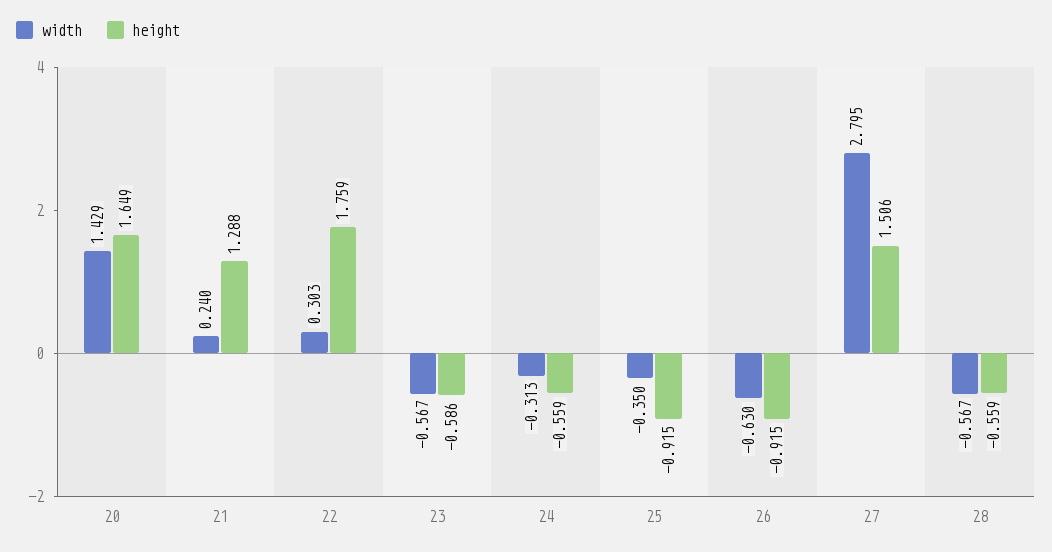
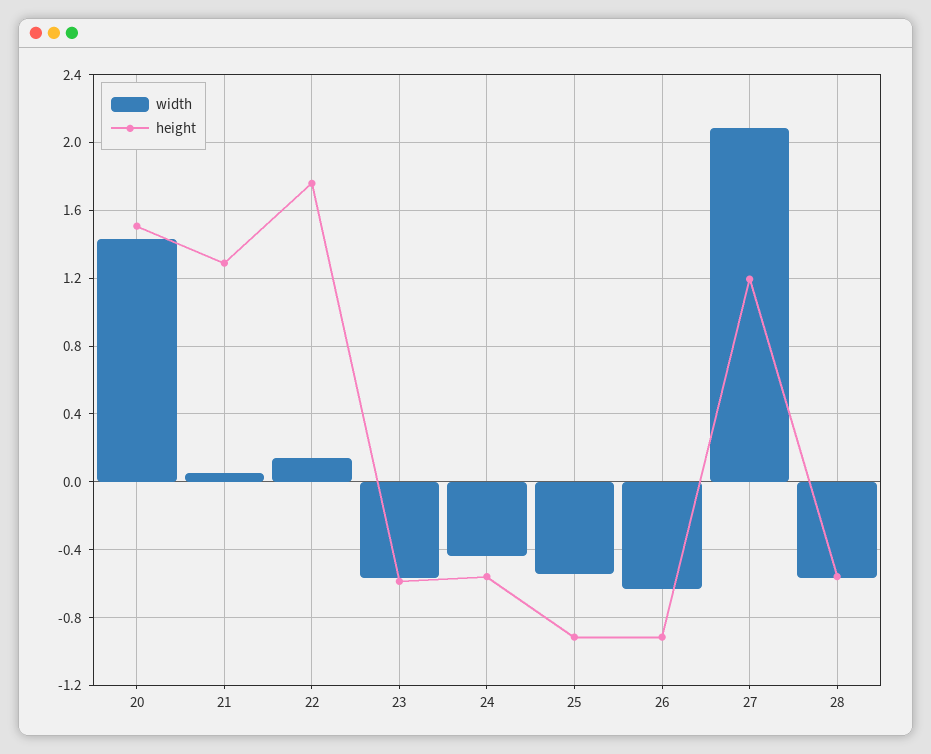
  {
    "width": {
      "20": 1.429,
-     "21": 0.24,
+     "21": 0.05,
-     "22": 0.303,
+     "22": 0.15,
      "23": -0.567,
-     "24": -0.313,
+     "24": -0.45,
-     "25": -0.35,
+     "25": -0.55,
      "26": -0.63,
-     "27": 2.795,
+     "27": 2.1,
      "28": -0.567
    },
    "height": {
-     "20": 1.649,
+     "20": 1.5,
      "21": 1.288,
      "22": 1.759,
      "23": -0.586,
      "24": -0.559,
      "25": -0.915,
      "26": -0.915,
-     "27": 1.506,
+     "27": 1.2,
      "28": -0.559
    }
  }

